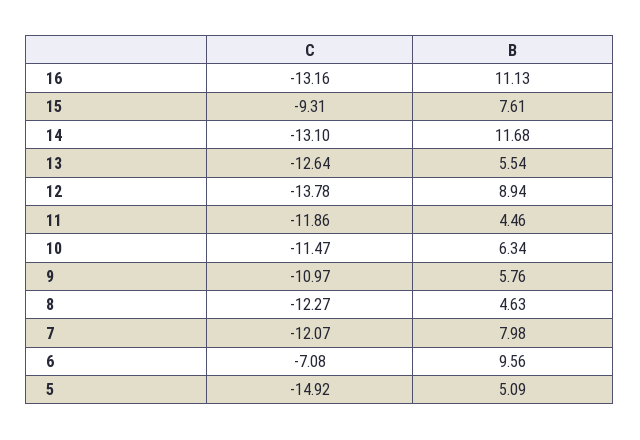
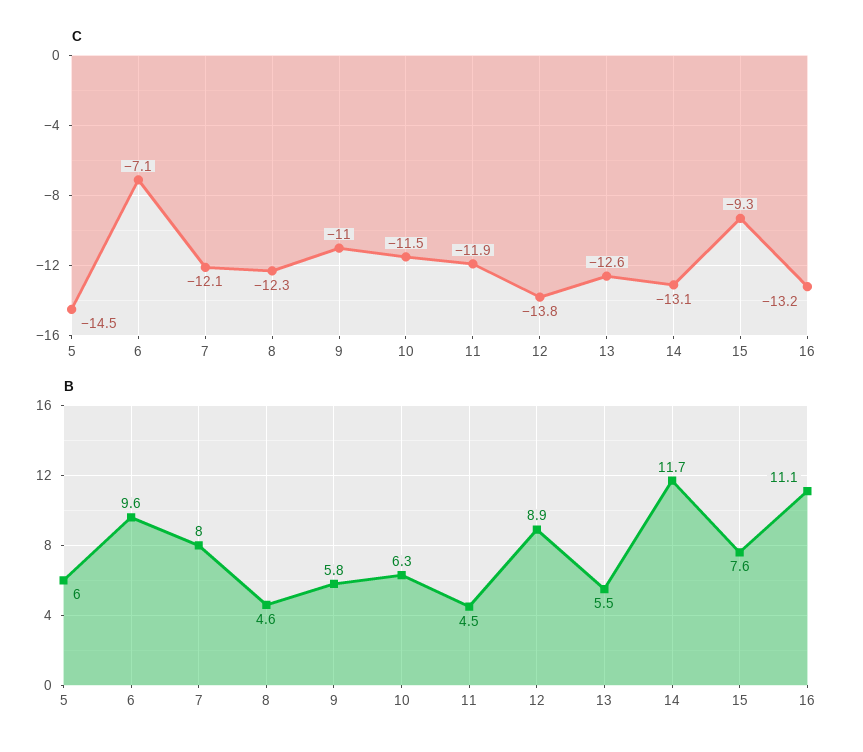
  {
    "C": {
      "16": -13.16,
      "15": -9.31,
      "14": -13.1,
      "13": -12.64,
      "12": -13.78,
      "11": -11.86,
      "10": -11.47,
      "9": -10.97,
      "8": -12.27,
      "7": -12.07,
      "6": -7.08,
-     "5": -14.92
+     "5": -14.5
    },
    "B": {
      "16": 11.13,
      "15": 7.61,
      "14": 11.68,
      "13": 5.54,
      "12": 8.94,
      "11": 4.46,
      "10": 6.34,
      "9": 5.76,
      "8": 4.63,
      "7": 7.98,
      "6": 9.56,
-     "5": 5.09
+     "5": 6
    }
  }

